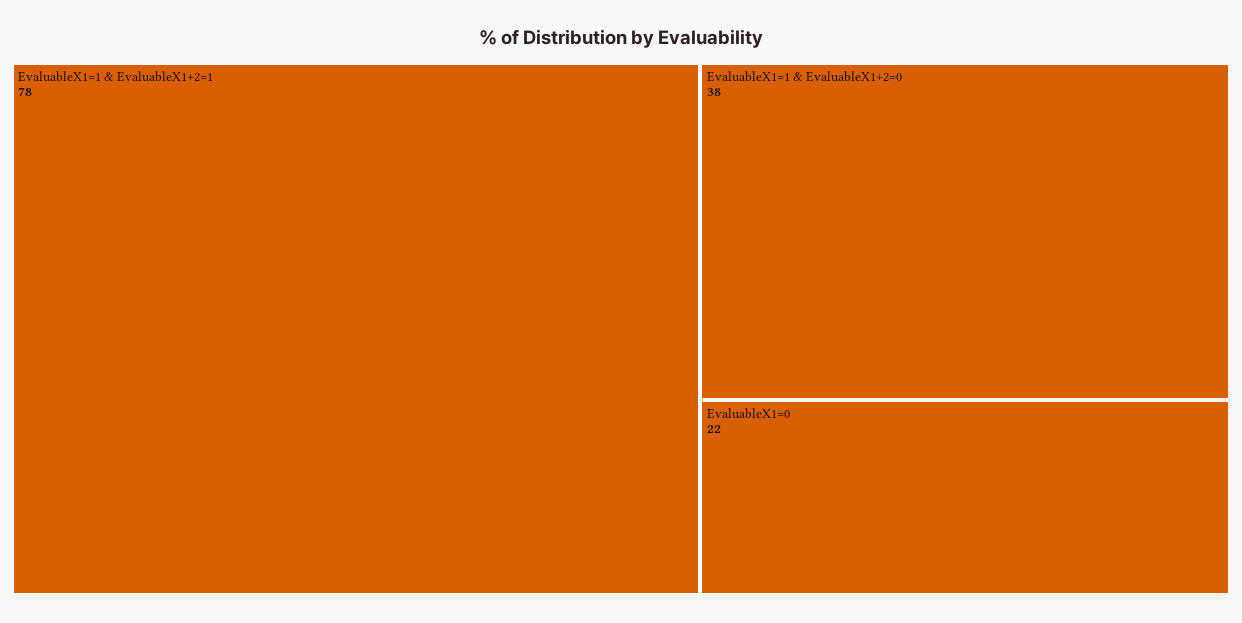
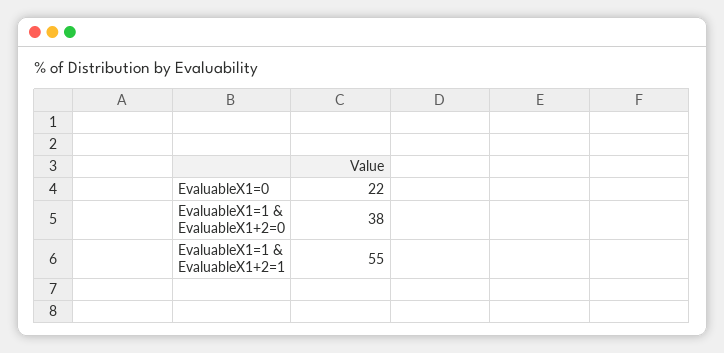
  {
-   "EvaluableX1=1 & EvaluableX1+2=1": 78,
+   "EvaluableX1=1 & EvaluableX1+2=1": 55,
    "EvaluableX1=1 & EvaluableX1+2=0": 38,
    "EvaluableX1=0": 22
  }

